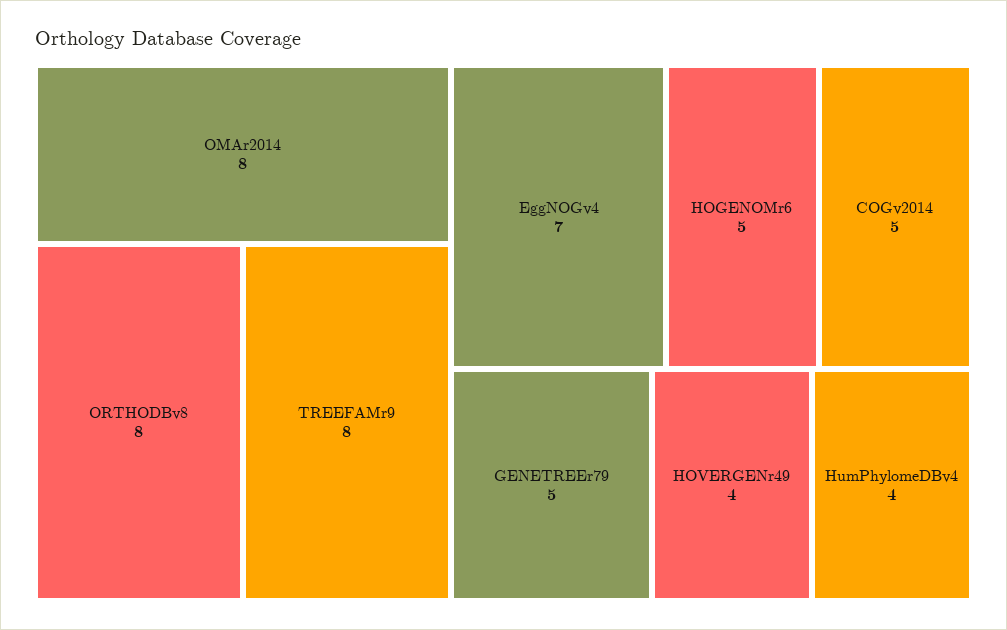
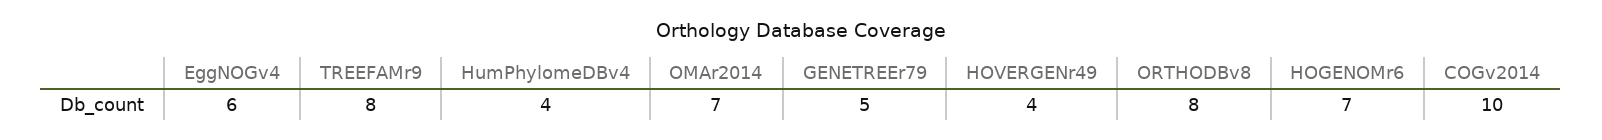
  {
-   "OMAr2014": 8,
+   "OMAr2014": 7,
    "ORTHODBv8": 8,
    "TREEFAMr9": 8,
-   "EggNOGv4": 7,
+   "EggNOGv4": 6,
-   "HOGENOMr6": 5,
+   "HOGENOMr6": 7,
-   "COGv2014": 5,
+   "COGv2014": 10,
    "GENETREEr79": 5,
    "HOVERGENr49": 4,
    "HumPhylomeDBv4": 4
  }

